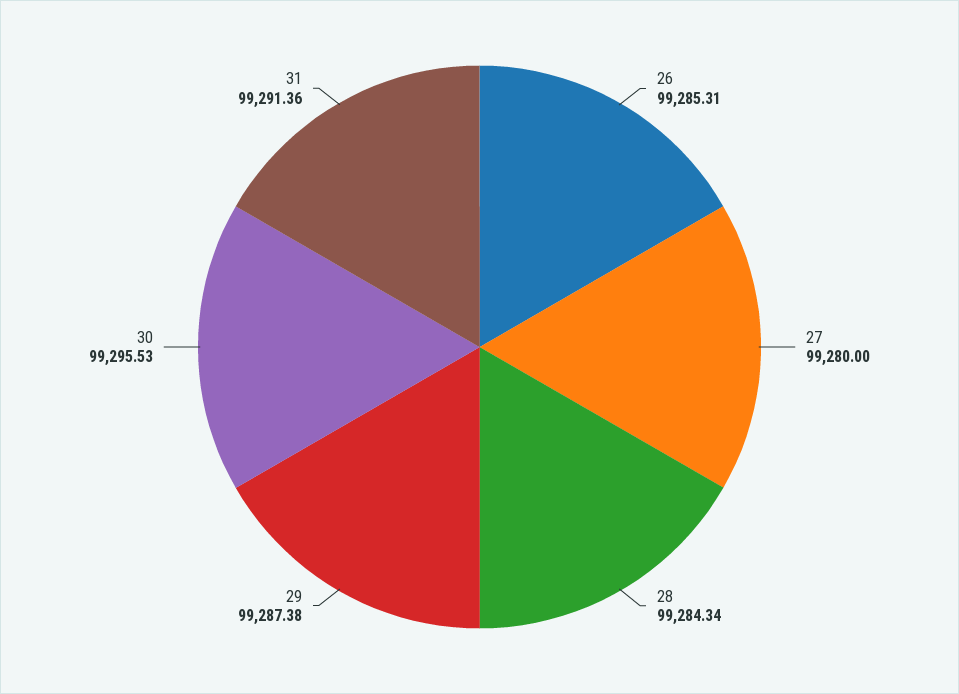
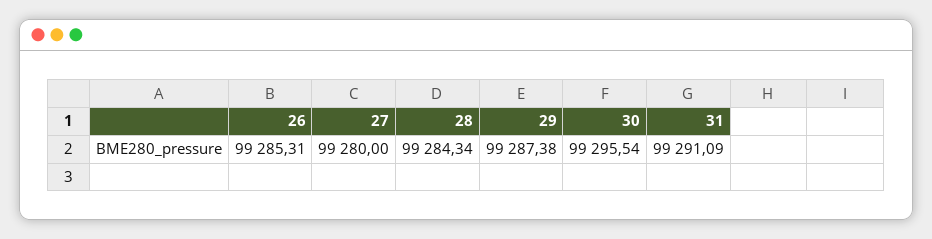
  {
    "26": 99285.31,
    "27": 99280,
    "28": 99284.34,
    "29": 99287.38,
-   "30": 99295.53,
+   "30": 99295.54,
-   "31": 99291.36
+   "31": 99291.09
  }

